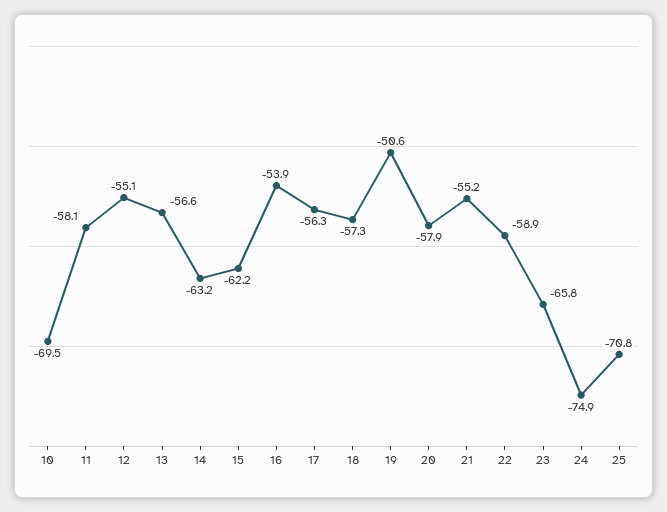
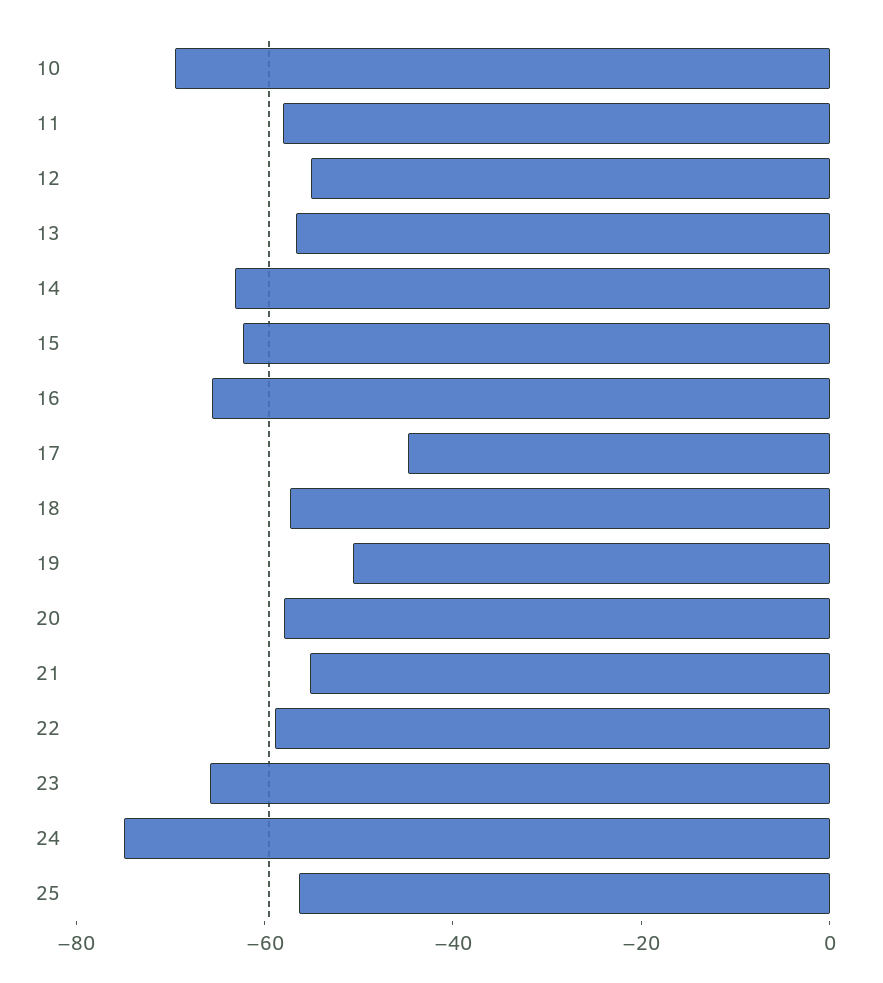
  {
    "10": -69.5,
    "11": -58.1,
    "12": -55.1,
    "13": -56.6,
    "14": -63.2,
    "15": -62.2,
-   "16": -53.9,
+   "16": -65,
-   "17": -56.3,
+   "17": -45,
    "18": -57.3,
    "19": -50.6,
    "20": -57.9,
    "21": -55.2,
    "22": -58.9,
    "23": -65.8,
    "24": -74.9,
-   "25": -70.8
+   "25": -55
  }

